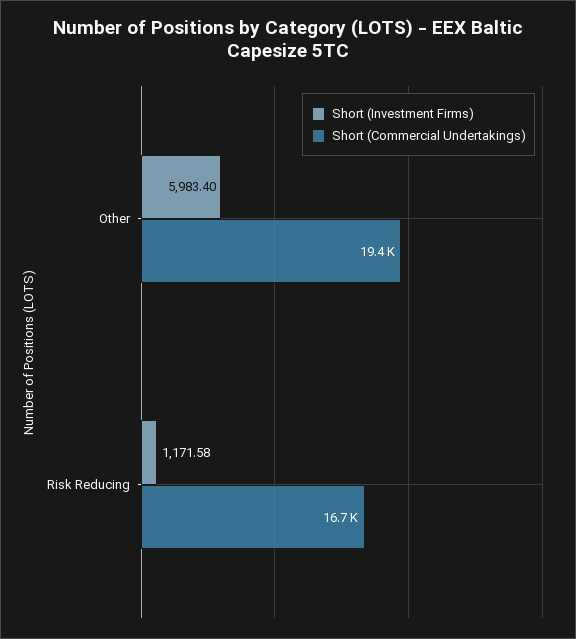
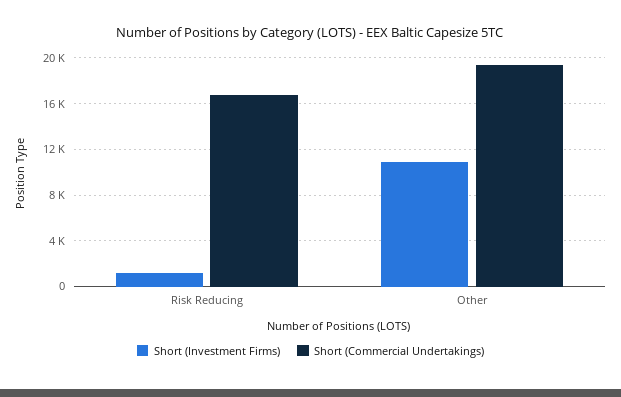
  {
    "Short (Investment Firms)": {
-     "Other": 5983.4,
+     "Other": 11000,
      "Risk Reducing": 1171.58
    },
    "Short (Commercial Undertakings)": {
      "Other": 19400,
      "Risk Reducing": 16700
    }
  }

